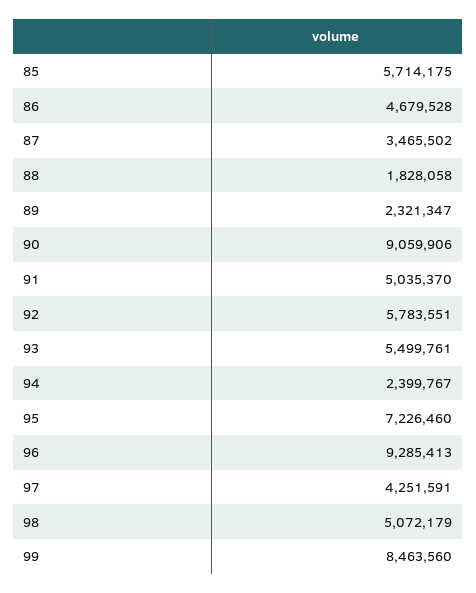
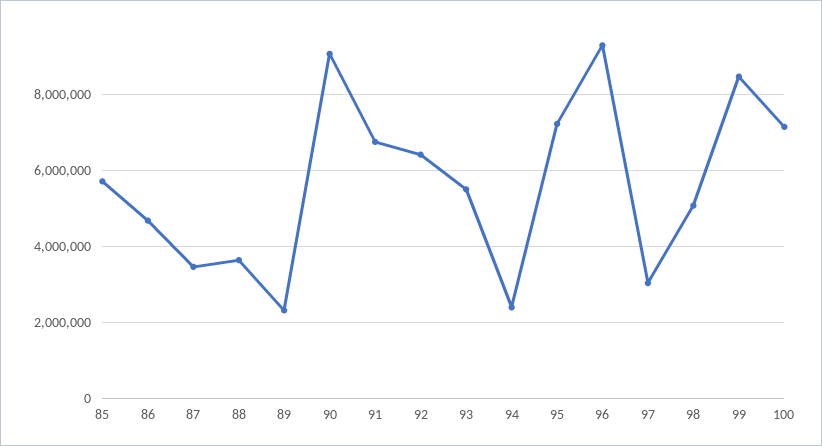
  {
    "85": 5714175,
    "86": 4679528,
    "87": 3465502,
-   "88": 1828058,
+   "88": 3600000,
    "89": 2321347,
    "90": 9059906,
-   "91": 5035370,
+   "91": 6800000,
-   "92": 5783551,
+   "92": 6400000,
    "93": 5499761,
    "94": 2399767,
    "95": 7226460,
    "96": 9285413,
-   "97": 4251591,
+   "97": 3000000,
    "98": 5072179,
-   "99": 8463560
+   "99": 8463560,
+   "100": 7200000
  }

